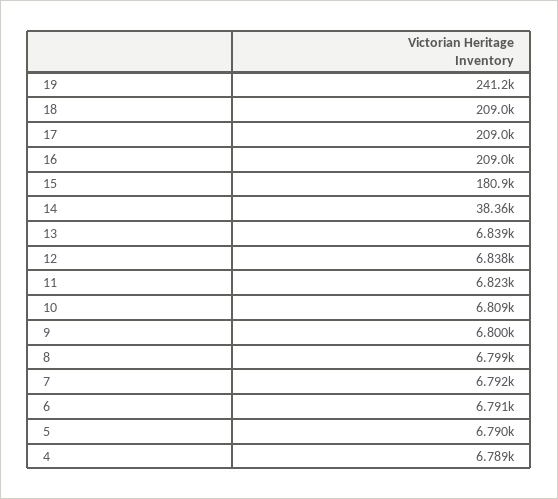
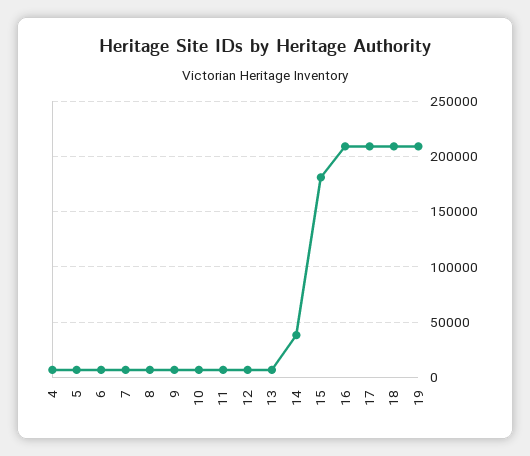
  {
-   "19": 241200,
+   "19": 210000,
    "18": 209000,
    "17": 209000,
    "16": 209000,
    "15": 180900,
    "14": 38360,
    "13": 6839,
    "12": 6838,
    "11": 6823,
    "10": 6809,
    "9": 6800,
    "8": 6799,
    "7": 6792,
    "6": 6791,
    "5": 6790,
    "4": 6789
  }

